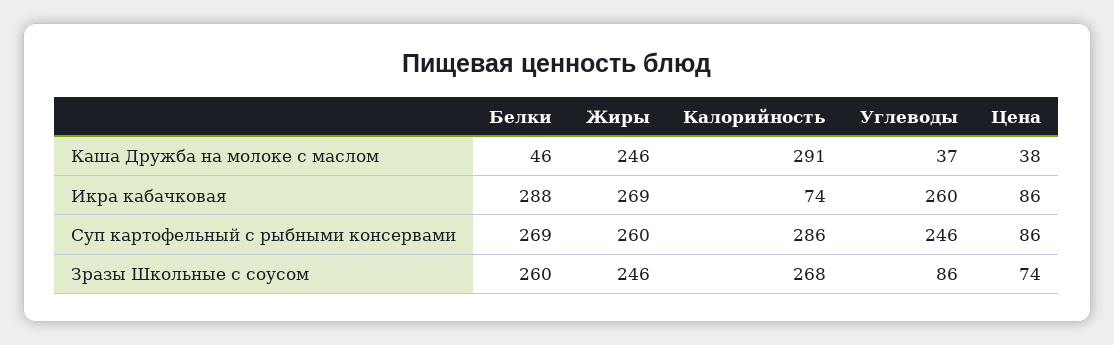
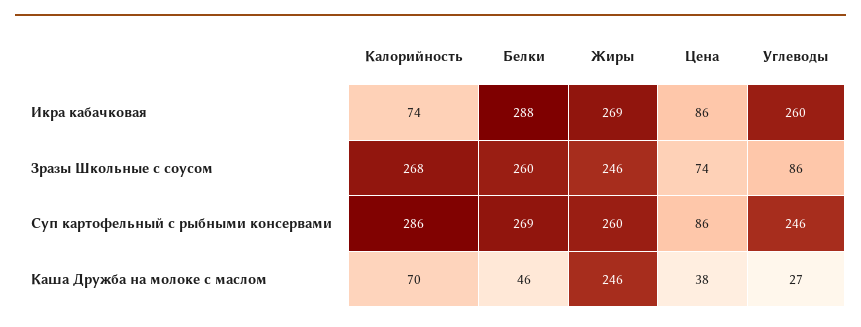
  {
    "Белки": {
      "Каша Дружба на молоке с маслом": 46,
      "Икра кабачковая": 288,
      "Суп картофельный с рыбными консервами": 269,
      "Зразы Школьные с соусом": 260
    },
    "Жиры": {
      "Каша Дружба на молоке с маслом": 246,
      "Икра кабачковая": 269,
      "Суп картофельный с рыбными консервами": 260,
      "Зразы Школьные с соусом": 246
    },
    "Калорийность": {
-     "Каша Дружба на молоке с маслом": 291,
+     "Каша Дружба на молоке с маслом": 70,
      "Икра кабачковая": 74,
      "Суп картофельный с рыбными консервами": 286,
      "Зразы Школьные с соусом": 268
    },
    "Углеводы": {
-     "Каша Дружба на молоке с маслом": 37,
+     "Каша Дружба на молоке с маслом": 27,
      "Икра кабачковая": 260,
      "Суп картофельный с рыбными консервами": 246,
      "Зразы Школьные с соусом": 86
    },
    "Цена": {
      "Каша Дружба на молоке с маслом": 38,
      "Икра кабачковая": 86,
      "Суп картофельный с рыбными консервами": 86,
      "Зразы Школьные с соусом": 74
    }
  }

